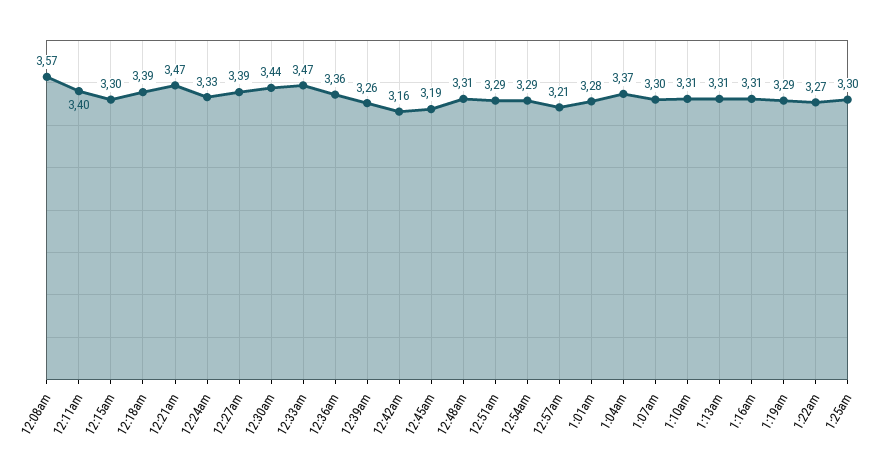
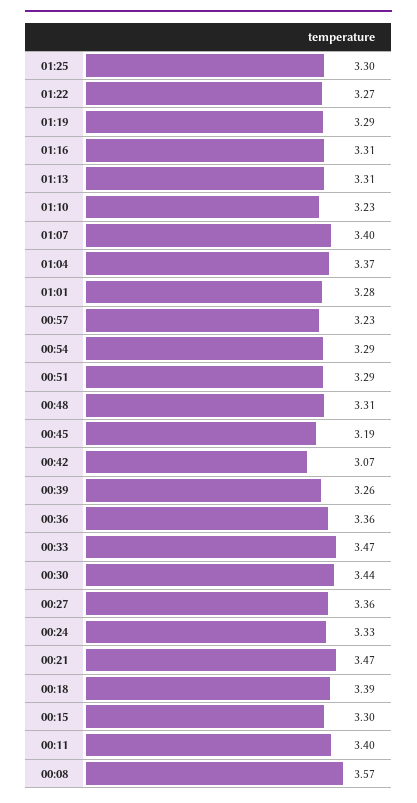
  {
    "12:08am": 3.57,
    "12:11am": 3.4,
    "12:15am": 3.3,
    "12:18am": 3.39,
    "12:21am": 3.47,
    "12:24am": 3.33,
-   "12:27am": 3.39,
+   "12:27am": 3.36,
    "12:30am": 3.44,
    "12:33am": 3.47,
    "12:36am": 3.36,
    "12:39am": 3.26,
-   "12:42am": 3.16,
+   "12:42am": 3.07,
    "12:45am": 3.19,
    "12:48am": 3.31,
    "12:51am": 3.29,
    "12:54am": 3.29,
-   "12:57am": 3.21,
+   "12:57am": 3.23,
    "1:01am": 3.28,
    "1:04am": 3.37,
-   "1:07am": 3.3,
+   "1:07am": 3.4,
-   "1:10am": 3.31,
+   "1:10am": 3.23,
    "1:13am": 3.31,
    "1:16am": 3.31,
    "1:19am": 3.29,
    "1:22am": 3.27,
    "1:25am": 3.3
  }

